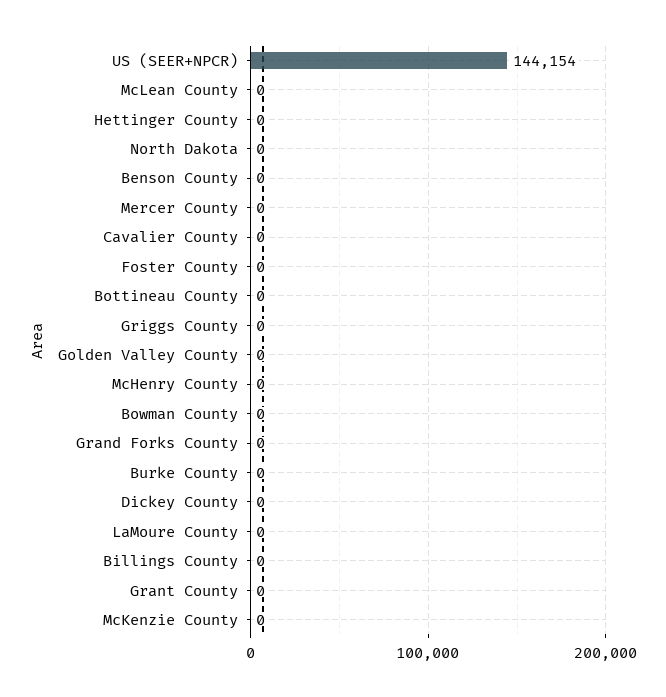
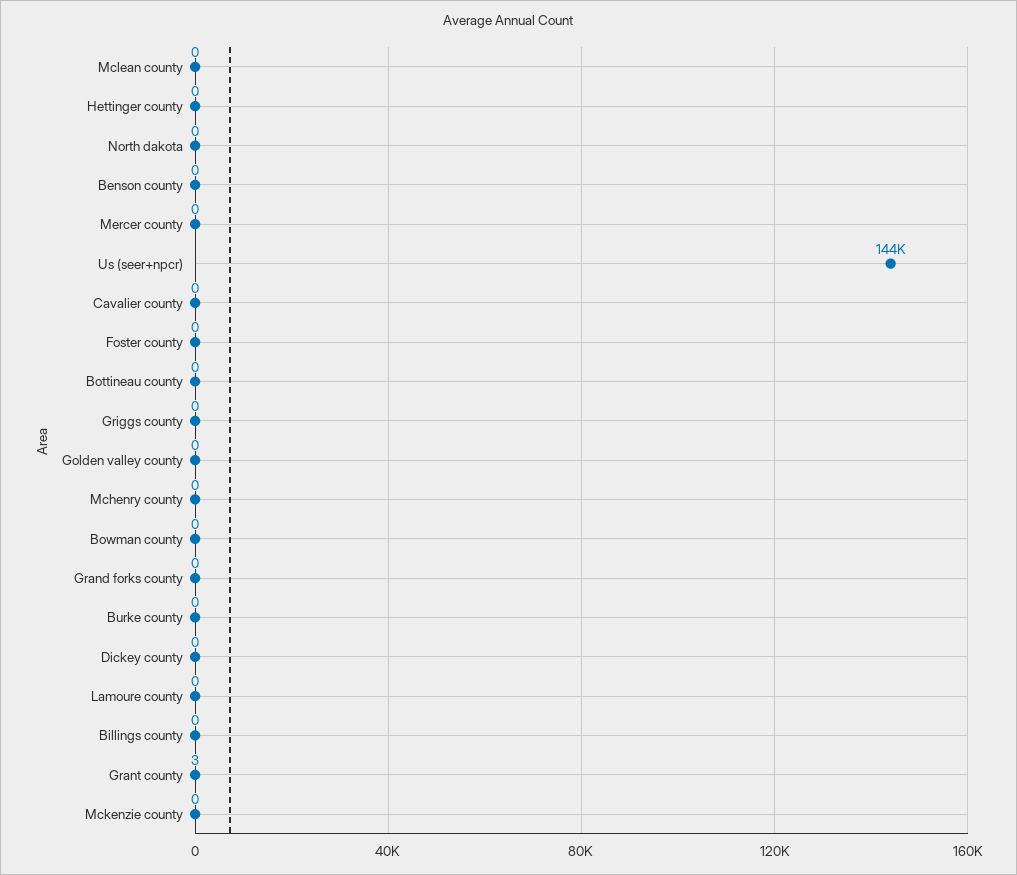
  {
    "US (SEER+NPCR)": 144154,
    "McLean County": 0,
    "Hettinger County": 0,
    "North Dakota": 0,
    "Benson County": 0,
    "Mercer County": 0,
    "Cavalier County": 0,
    "Foster County": 0,
    "Bottineau County": 0,
    "Griggs County": 0,
    "Golden Valley County": 0,
    "McHenry County": 0,
    "Bowman County": 0,
    "Grand Forks County": 0,
    "Burke County": 0,
    "Dickey County": 0,
    "LaMoure County": 0,
    "Billings County": 0,
-   "Grant County": 0,
+   "Grant County": 3,
    "McKenzie County": 0
  }

